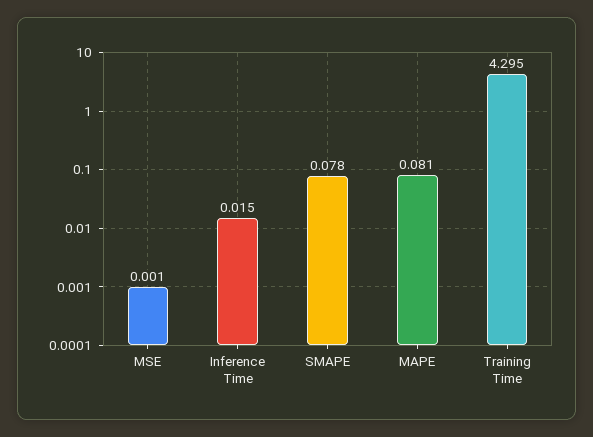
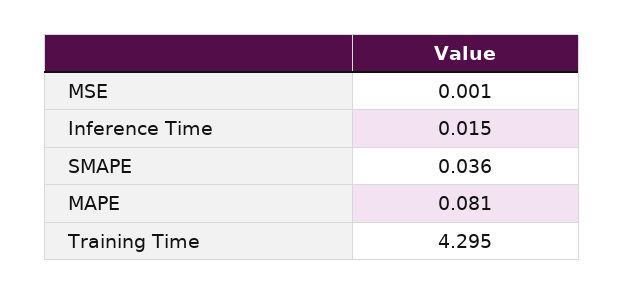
  {
    "MSE": 0.001,
    "Inference Time": 0.015,
-   "SMAPE": 0.078,
+   "SMAPE": 0.036,
    "MAPE": 0.081,
    "Training Time": 4.295
  }

